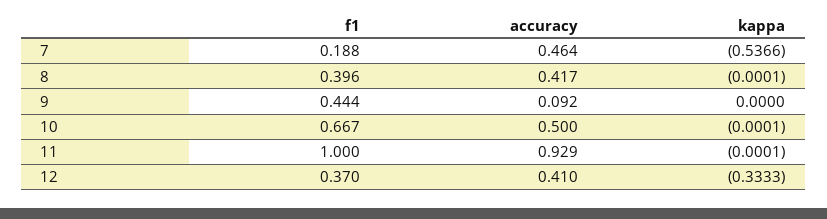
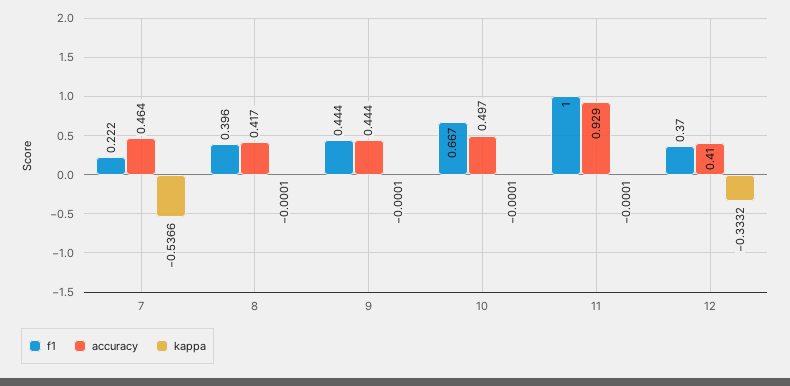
  {
    "f1": {
-     "7": 0.188,
+     "7": 0.222,
      "8": 0.396,
      "9": 0.444,
      "10": 0.667,
      "11": 1,
      "12": 0.37
    },
    "accuracy": {
      "7": 0.464,
      "8": 0.417,
-     "9": 0.092,
+     "9": 0.444,
-     "10": 0.5,
+     "10": 0.497,
      "11": 0.929,
      "12": 0.41
    },
    "kappa": {
      "7": -0.5366,
      "8": -0.0001,
-     "9": 0,
+     "9": -0.0001,
      "10": -0.0001,
      "11": -0.0001,
-     "12": -0.3333
+     "12": -0.3332
    }
  }

